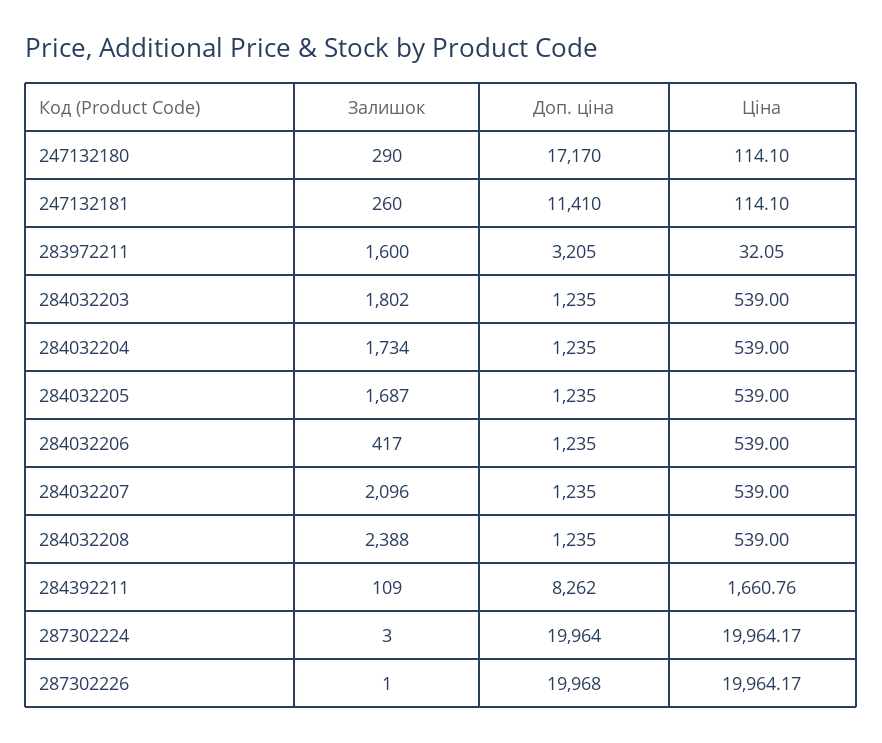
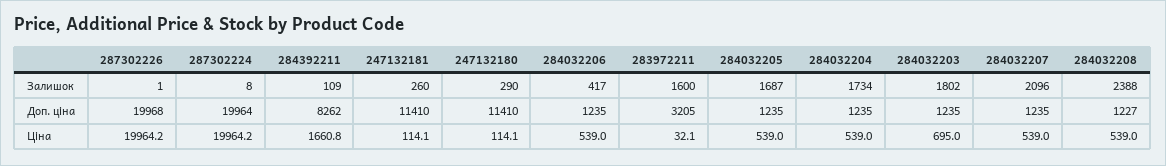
  {
    "Залишок": {
      "247132180": 290,
      "247132181": 260,
      "283972211": 1600,
      "284032203": 1802,
      "284032204": 1734,
      "284032205": 1687,
      "284032206": 417,
      "284032207": 2096,
      "284032208": 2388,
      "284392211": 109,
-     "287302224": 3,
+     "287302224": 8,
      "287302226": 1
    },
    "Доп. ціна": {
-     "247132180": 17170,
+     "247132180": 11410,
      "247132181": 11410,
      "283972211": 3205,
      "284032203": 1235,
      "284032204": 1235,
      "284032205": 1235,
      "284032206": 1235,
      "284032207": 1235,
-     "284032208": 1235,
+     "284032208": 1227,
      "284392211": 8262,
      "287302224": 19964,
      "287302226": 19968
    },
    "Ціна": {
      "247132180": 114.1,
      "247132181": 114.1,
      "283972211": 32.05,
-     "284032203": 539,
+     "284032203": 695,
      "284032204": 539,
      "284032205": 539,
      "284032206": 539,
      "284032207": 539,
      "284032208": 539,
      "284392211": 1660.76,
      "287302224": 19964.17,
      "287302226": 19964.17
    }
  }

